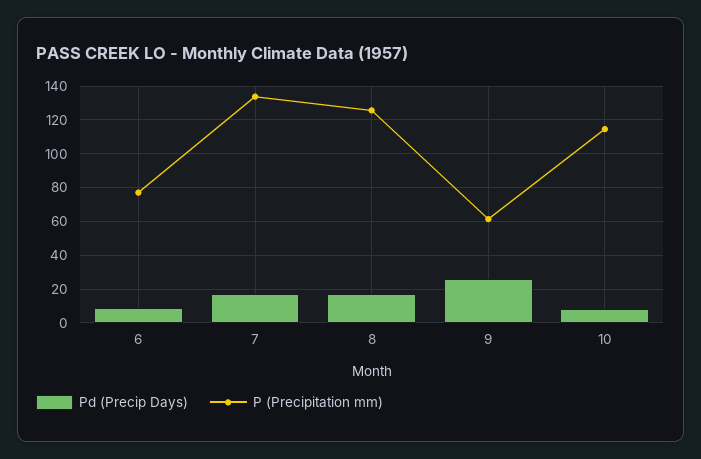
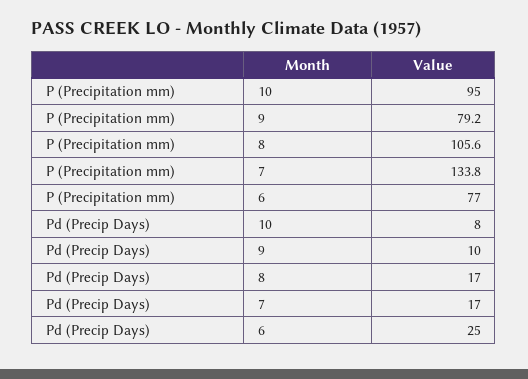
  {
    "Pd (Precip Days)": {
-     "6": 10,
+     "6": 25,
      "7": 17,
      "8": 17,
-     "9": 25,
+     "9": 10,
      "10": 8
    },
    "P (Precipitation mm)": {
      "6": 77,
      "7": 133.8,
-     "8": 125,
+     "8": 105.6,
-     "9": 60,
+     "9": 79.2,
-     "10": 115
+     "10": 95
    }
  }

